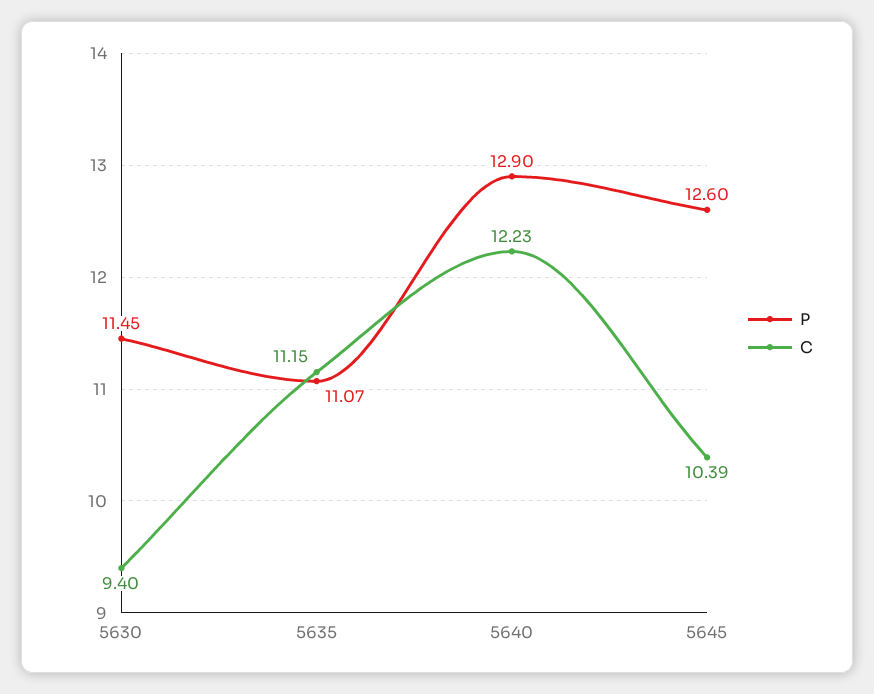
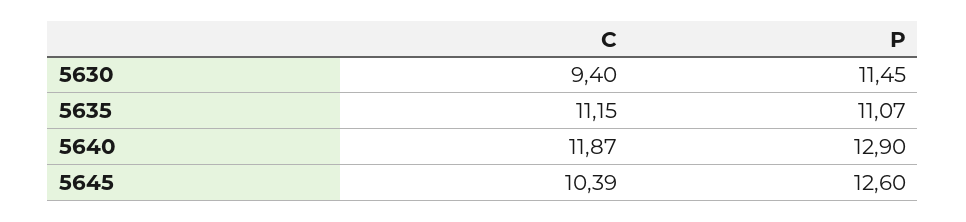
  {
    "P": {
      "5630": 11.45,
      "5635": 11.07,
      "5640": 12.9,
      "5645": 12.6
    },
    "C": {
      "5630": 9.4,
      "5635": 11.15,
-     "5640": 12.23,
+     "5640": 11.87,
      "5645": 10.39
    }
  }

